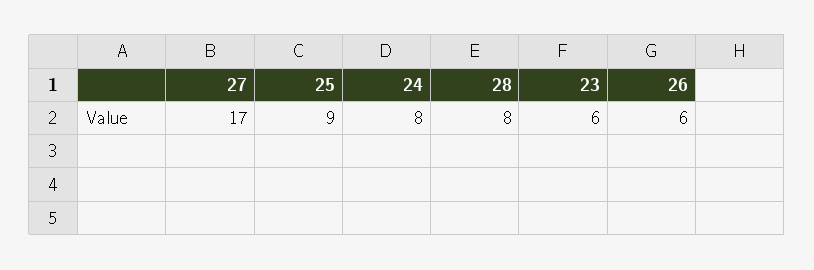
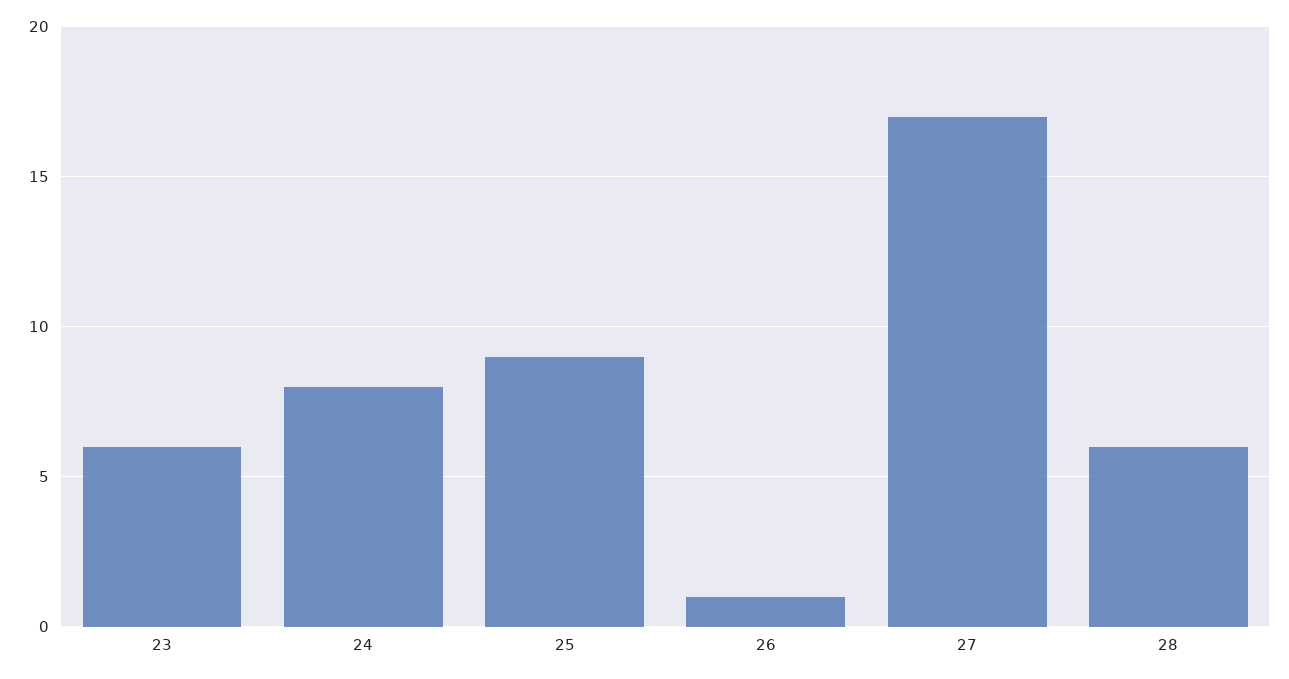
  {
    "27": 17,
    "25": 9,
    "24": 8,
-   "28": 8,
+   "28": 6,
    "23": 6,
-   "26": 6
+   "26": 1
  }

